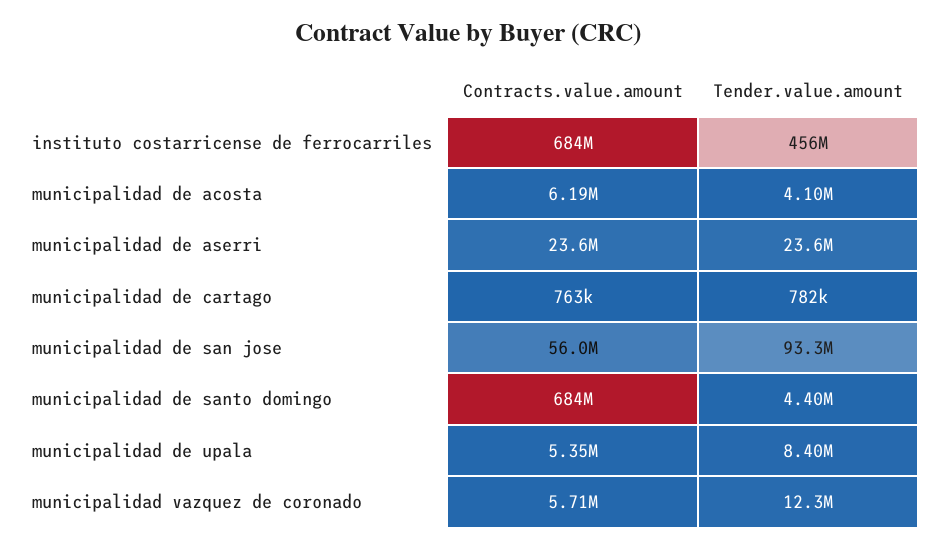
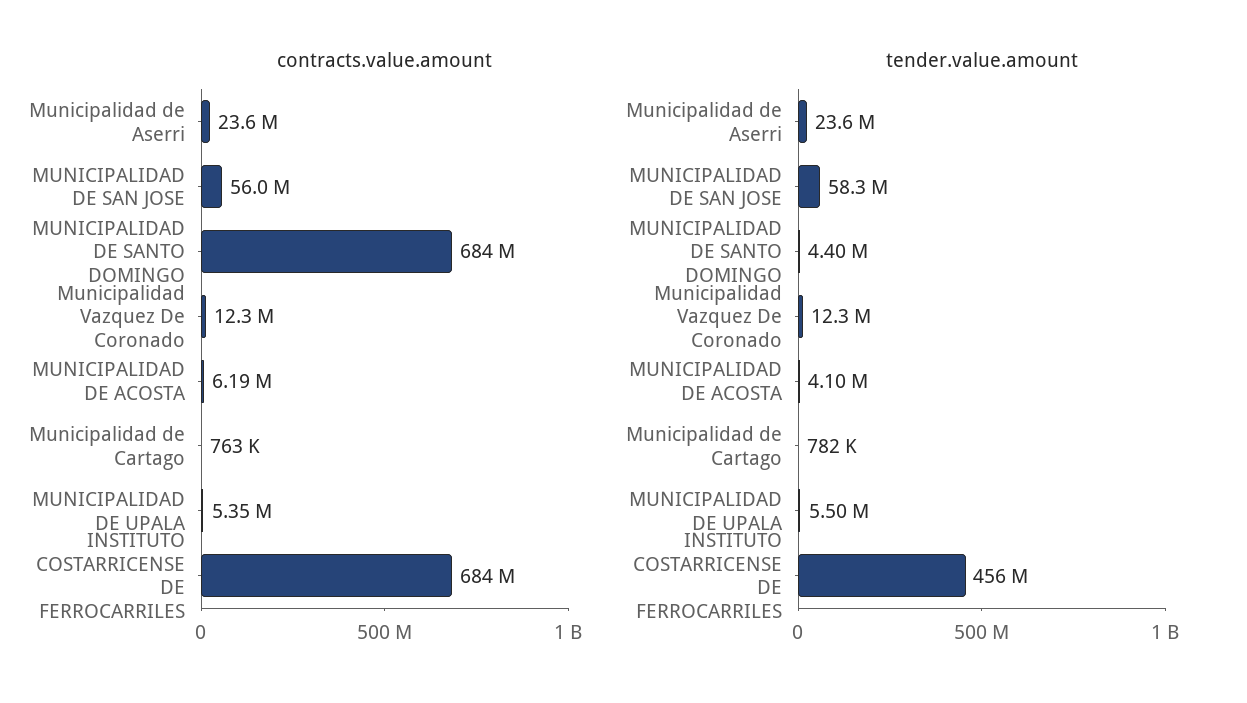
  {
    "Contracts.value.amount": {
      "instituto costarricense de ferrocarriles": 684000000,
      "municipalidad de acosta": 6190000,
      "municipalidad de aserri": 23600000,
      "municipalidad de cartago": 763000,
      "municipalidad de san jose": 56000000,
      "municipalidad de santo domingo": 684000000,
      "municipalidad de upala": 5350000,
-     "municipalidad vazquez de coronado": 5710000
+     "municipalidad vazquez de coronado": 12300000
    },
    "Tender.value.amount": {
      "instituto costarricense de ferrocarriles": 456000000,
      "municipalidad de acosta": 4100000,
      "municipalidad de aserri": 23600000,
      "municipalidad de cartago": 782000,
-     "municipalidad de san jose": 93300000,
+     "municipalidad de san jose": 58300000,
      "municipalidad de santo domingo": 4400000,
-     "municipalidad de upala": 8400000,
+     "municipalidad de upala": 5500000,
      "municipalidad vazquez de coronado": 12300000
    }
  }

